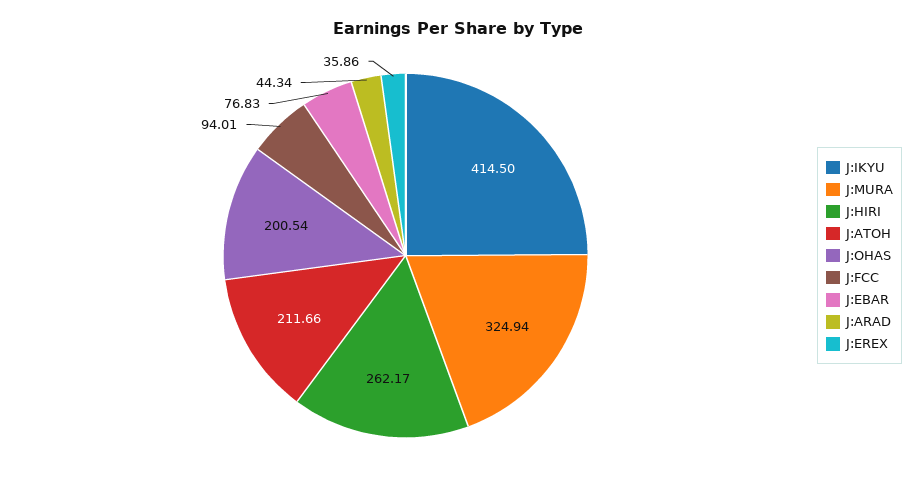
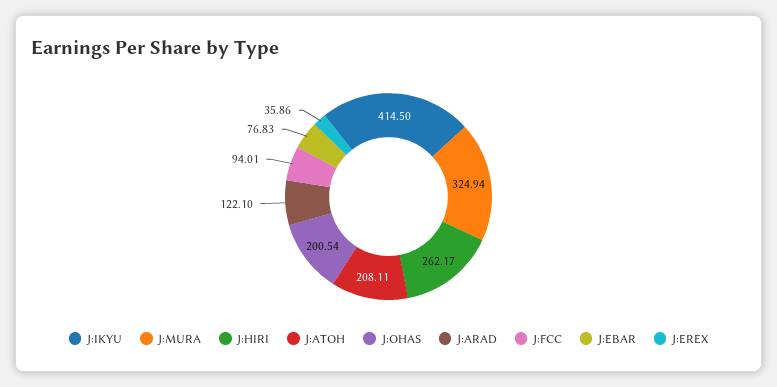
  {
    "J:IKYU": 414.5,
    "J:MURA": 324.94,
    "J:HIRI": 262.17,
-   "J:ATOH": 211.66,
+   "J:ATOH": 208.11,
    "J:OHAS": 200.54,
    "J:FCC": 94.01,
    "J:EBAR": 76.83,
-   "J:ARAD": 44.34,
+   "J:ARAD": 122.1,
    "J:EREX": 35.86
  }

